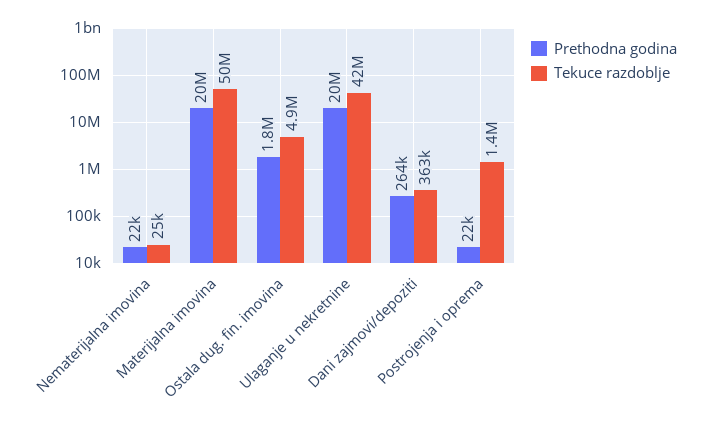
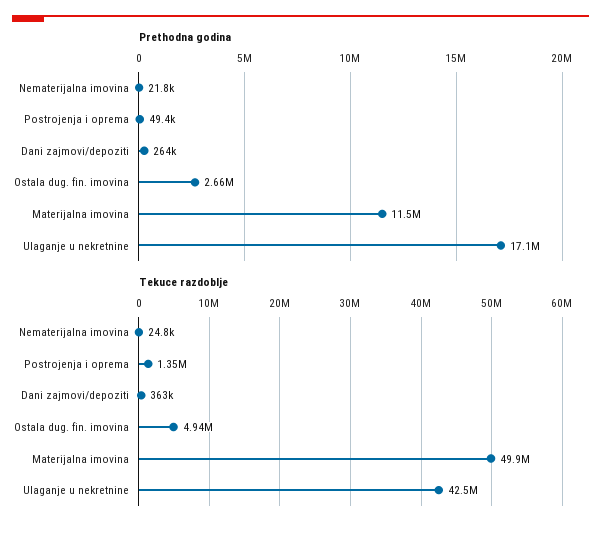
  {
    "Prethodna godina": {
      "Nematerijalna imovina": 21800,
-     "Materijalna imovina": 20000000,
+     "Materijalna imovina": 11500000,
-     "Ostala dug. fin. imovina": 1800000,
+     "Ostala dug. fin. imovina": 2660000,
-     "Ulaganje u nekretnine": 20000000,
+     "Ulaganje u nekretnine": 17100000,
      "Dani zajmovi/depoziti": 264000,
-     "Postrojenja i oprema": 22000
+     "Postrojenja i oprema": 49400
    },
    "Tekuce razdoblje": {
      "Nematerijalna imovina": 24800,
      "Materijalna imovina": 49900000,
      "Ostala dug. fin. imovina": 4940000,
      "Ulaganje u nekretnine": 42500000,
      "Dani zajmovi/depoziti": 363000,
      "Postrojenja i oprema": 1350000
    }
  }

